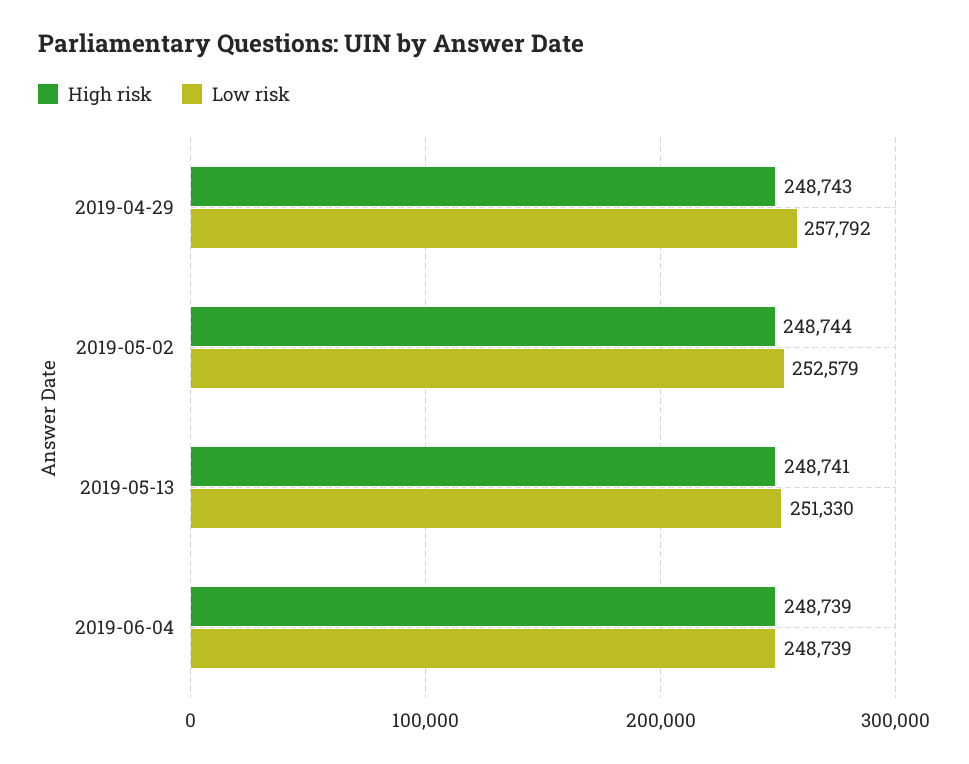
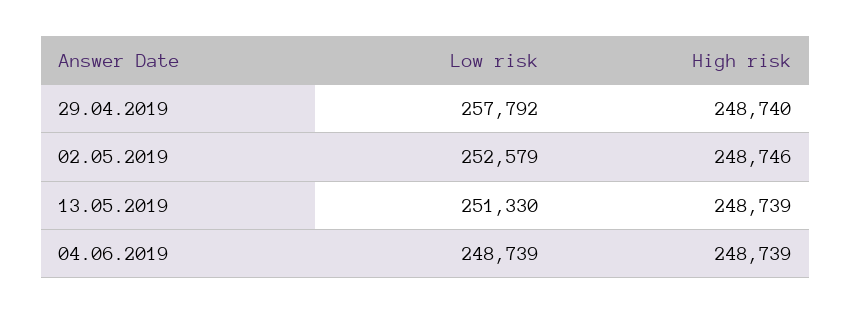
  {
    "High risk": {
-     "2019-04-29": 248743,
+     "2019-04-29": 248740,
-     "2019-05-02": 248744,
+     "2019-05-02": 248746,
-     "2019-05-13": 248741,
+     "2019-05-13": 248739,
      "2019-06-04": 248739
    },
    "Low risk": {
      "2019-04-29": 257792,
      "2019-05-02": 252579,
      "2019-05-13": 251330,
      "2019-06-04": 248739
    }
  }

